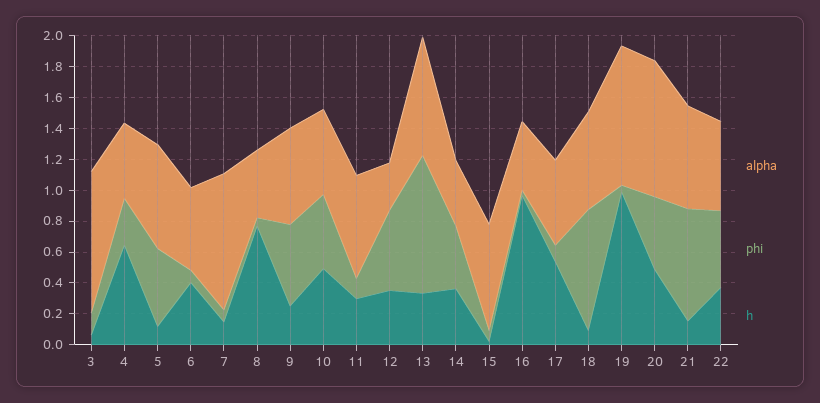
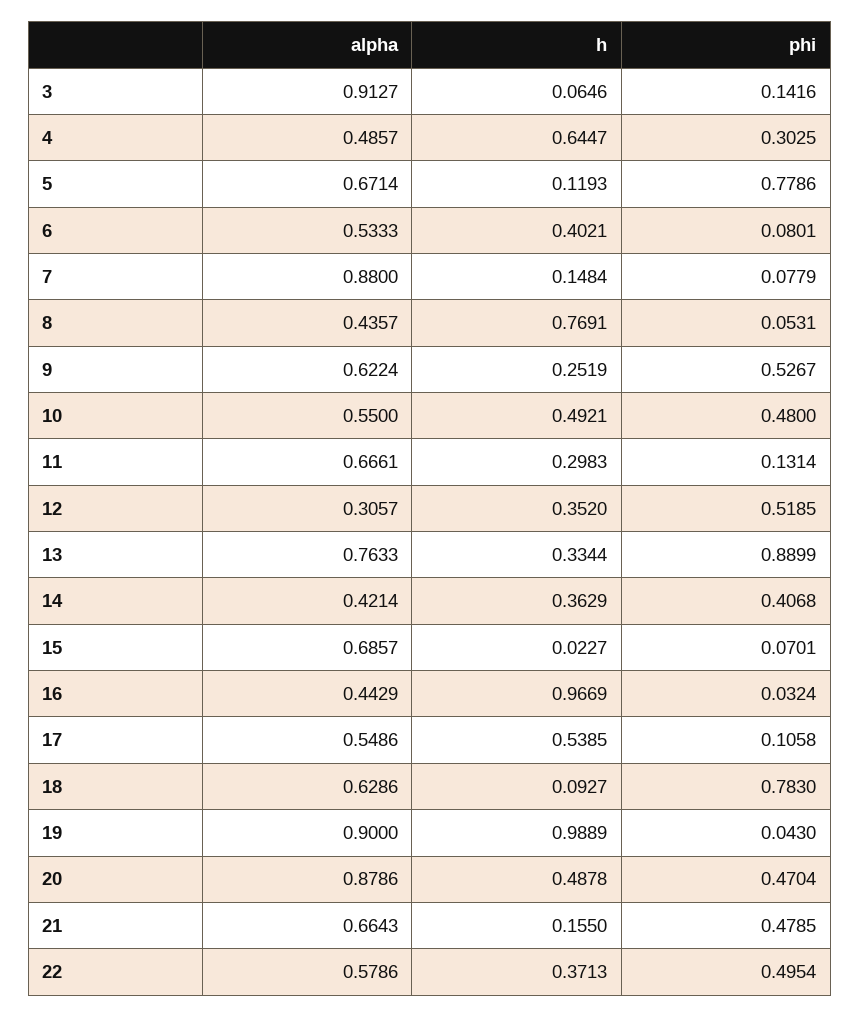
  {
    "alpha": {
      "3": 0.9127,
      "4": 0.4857,
      "5": 0.6714,
      "6": 0.5333,
      "7": 0.88,
      "8": 0.4357,
      "9": 0.6224,
      "10": 0.55,
      "11": 0.6661,
      "12": 0.3057,
      "13": 0.7633,
      "14": 0.4214,
      "15": 0.6857,
      "16": 0.4429,
      "17": 0.5486,
      "18": 0.6286,
      "19": 0.9,
      "20": 0.8786,
      "21": 0.6643,
      "22": 0.5786
    },
    "phi": {
      "3": 0.1416,
      "4": 0.3025,
-     "5": 0.5,
+     "5": 0.7786,
      "6": 0.0801,
      "7": 0.0779,
      "8": 0.0531,
      "9": 0.5267,
      "10": 0.48,
      "11": 0.1314,
      "12": 0.5185,
      "13": 0.8899,
      "14": 0.4068,
      "15": 0.0701,
      "16": 0.0324,
      "17": 0.1058,
      "18": 0.783,
      "19": 0.043,
      "20": 0.4704,
-     "21": 0.7,
+     "21": 0.4785,
      "22": 0.4954
    },
    "h": {
      "3": 0.0646,
      "4": 0.6447,
      "5": 0.1193,
      "6": 0.4021,
      "7": 0.1484,
      "8": 0.7691,
      "9": 0.2519,
      "10": 0.4921,
      "11": 0.2983,
      "12": 0.352,
      "13": 0.3344,
      "14": 0.3629,
      "15": 0.0227,
      "16": 0.9669,
      "17": 0.5385,
      "18": 0.0927,
      "19": 0.9889,
      "20": 0.4878,
      "21": 0.155,
      "22": 0.3713
    }
  }

